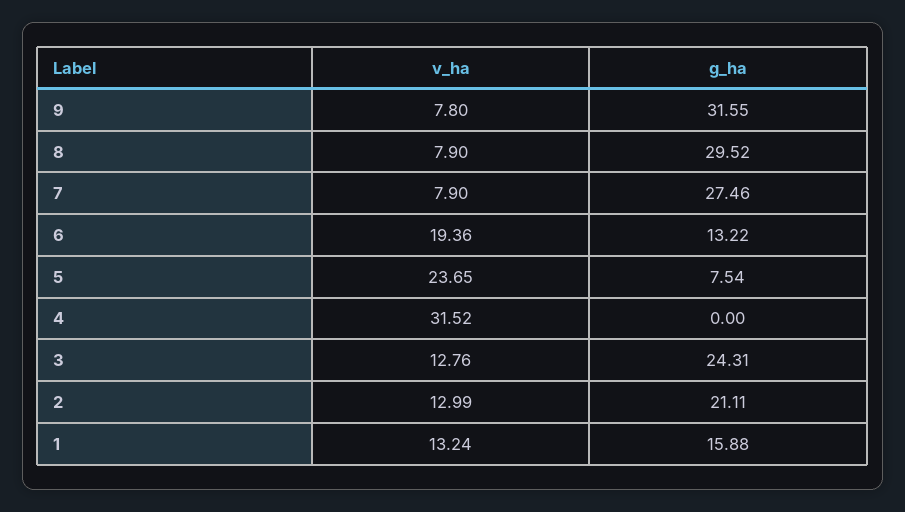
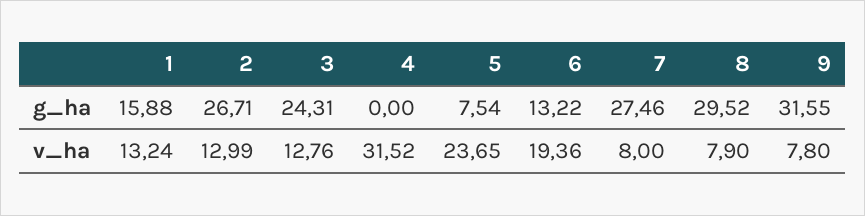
  {
    "v_ha": {
      "9": 7.8,
      "8": 7.9,
-     "7": 7.9,
+     "7": 8,
      "6": 19.36,
      "5": 23.65,
      "4": 31.52,
      "3": 12.76,
      "2": 12.99,
      "1": 13.24
    },
    "g_ha": {
      "9": 31.55,
      "8": 29.52,
      "7": 27.46,
      "6": 13.22,
      "5": 7.54,
      "4": 0,
      "3": 24.31,
-     "2": 21.11,
+     "2": 26.71,
      "1": 15.88
    }
  }

